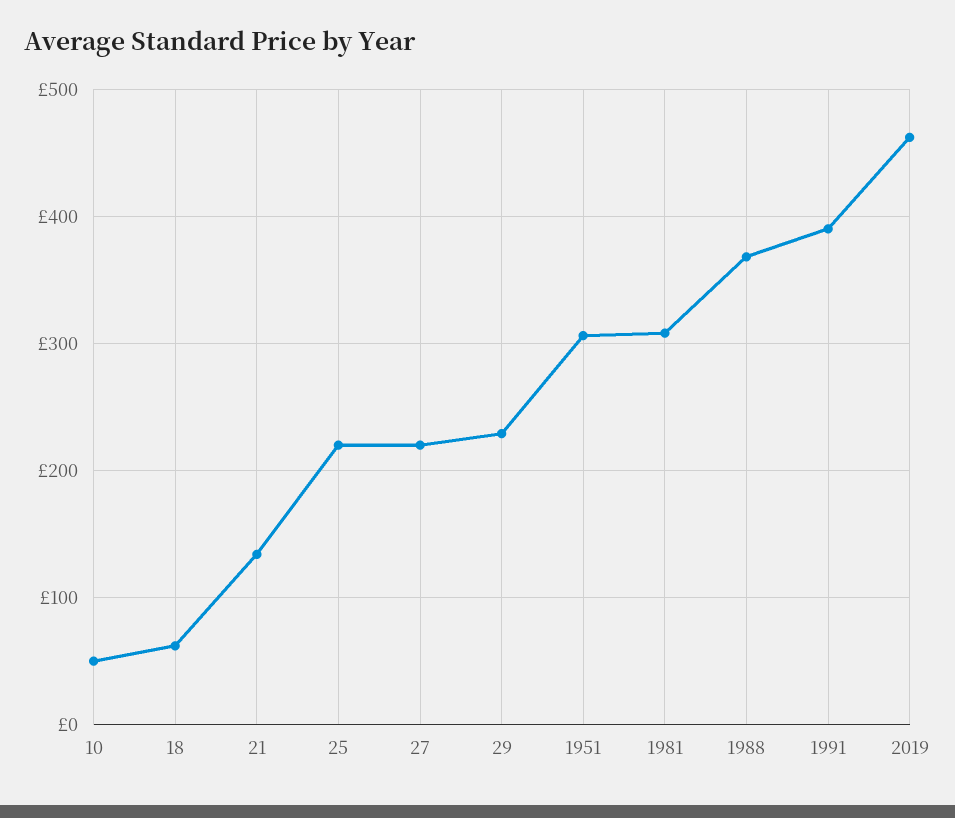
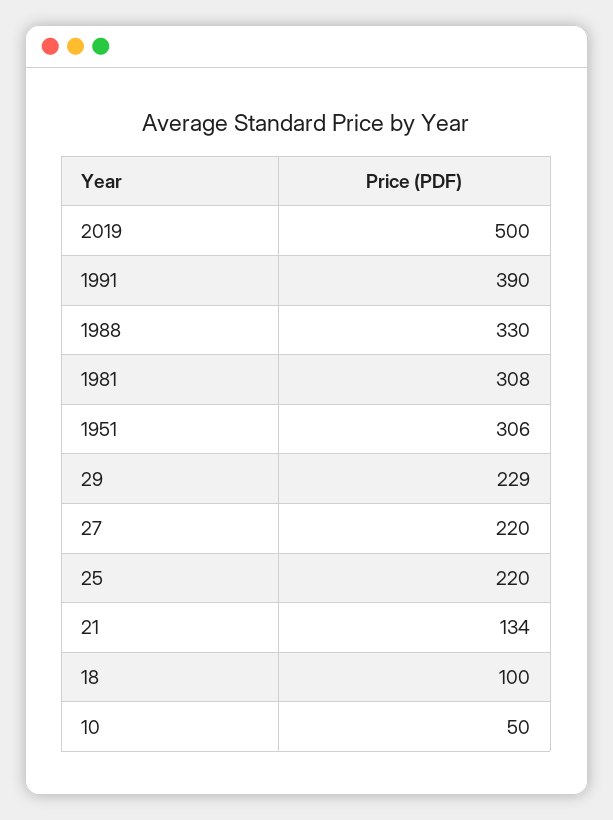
  {
    "10": 50,
-   "18": 60,
+   "18": 100,
    "21": 134,
    "25": 220,
    "27": 220,
    "29": 229,
    "1951": 306,
    "1981": 308,
-   "1988": 370,
+   "1988": 330,
    "1991": 390,
-   "2019": 460
+   "2019": 500
  }

